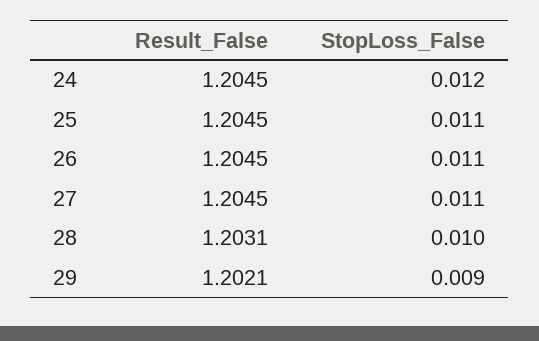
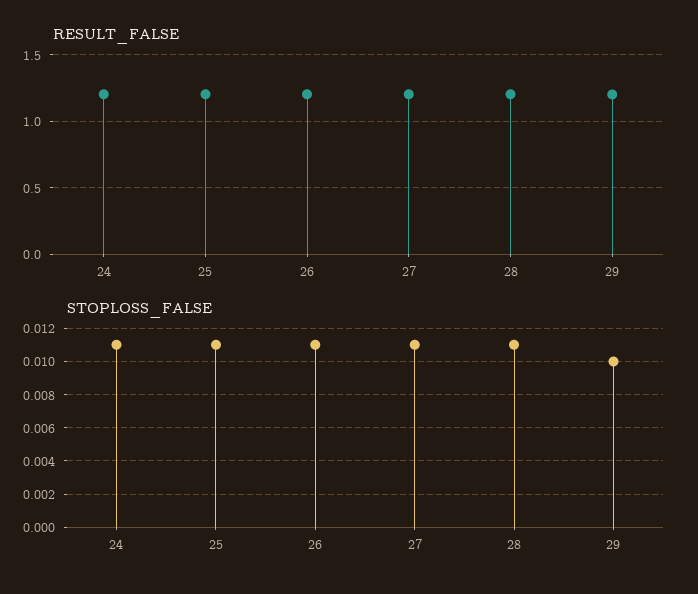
  {
    "Result_False": {
      "24": 1.2045,
      "25": 1.2045,
      "26": 1.2045,
      "27": 1.2045,
      "28": 1.2031,
      "29": 1.2021
    },
    "StopLoss_False": {
-     "24": 0.012,
+     "24": 0.011,
      "25": 0.011,
      "26": 0.011,
      "27": 0.011,
-     "28": 0.01,
+     "28": 0.011,
-     "29": 0.009
+     "29": 0.01
    }
  }

